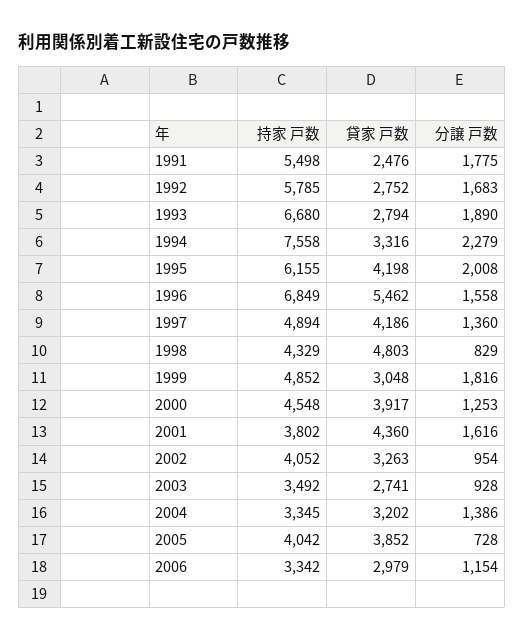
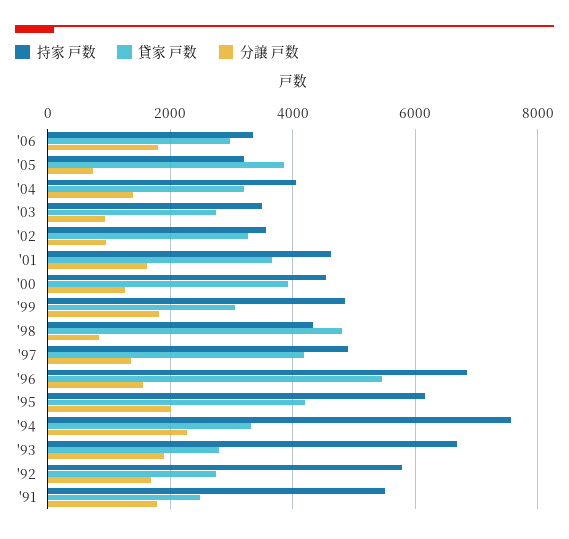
  {
    "持家 戸数": {
      "1991": 5498,
      "1992": 5785,
      "1993": 6680,
      "1994": 7558,
      "1995": 6155,
      "1996": 6849,
      "1997": 4894,
      "1998": 4329,
      "1999": 4852,
      "2000": 4548,
-     "2001": 3802,
+     "2001": 4600,
-     "2002": 4052,
+     "2002": 3600,
      "2003": 3492,
-     "2004": 3345,
+     "2004": 4000,
-     "2005": 4042,
+     "2005": 3200,
      "2006": 3342
    },
    "貸家 戸数": {
      "1991": 2476,
      "1992": 2752,
      "1993": 2794,
      "1994": 3316,
      "1995": 4198,
      "1996": 5462,
      "1997": 4186,
      "1998": 4803,
      "1999": 3048,
      "2000": 3917,
-     "2001": 4360,
+     "2001": 3600,
      "2002": 3263,
      "2003": 2741,
      "2004": 3202,
      "2005": 3852,
      "2006": 2979
    },
    "分譲 戸数": {
      "1991": 1775,
      "1992": 1683,
      "1993": 1890,
      "1994": 2279,
      "1995": 2008,
      "1996": 1558,
      "1997": 1360,
      "1998": 829,
      "1999": 1816,
      "2000": 1253,
      "2001": 1616,
      "2002": 954,
      "2003": 928,
      "2004": 1386,
      "2005": 728,
-     "2006": 1154
+     "2006": 1800
    }
  }

